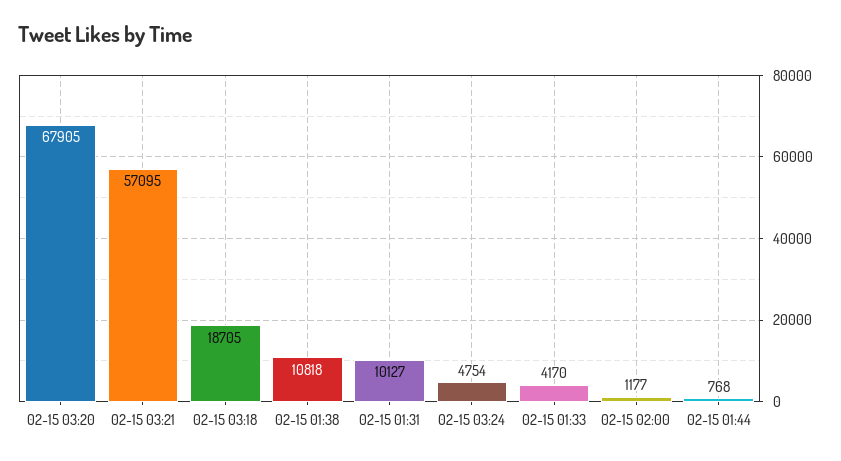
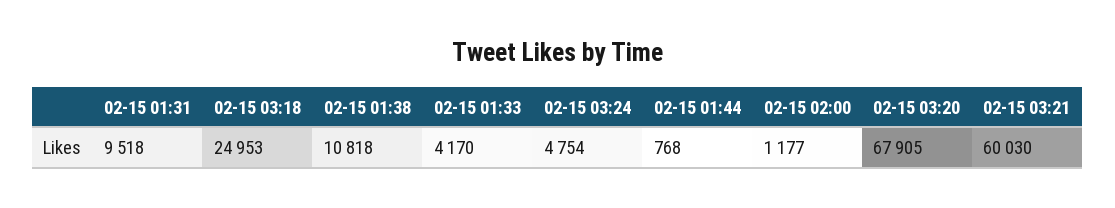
  {
    "02-15 03:20": 67905,
-   "02-15 03:21": 57095,
+   "02-15 03:21": 60030,
-   "02-15 03:18": 18705,
+   "02-15 03:18": 24953,
    "02-15 01:38": 10818,
-   "02-15 01:31": 10127,
+   "02-15 01:31": 9518,
    "02-15 03:24": 4754,
    "02-15 01:33": 4170,
    "02-15 02:00": 1177,
    "02-15 01:44": 768
  }

